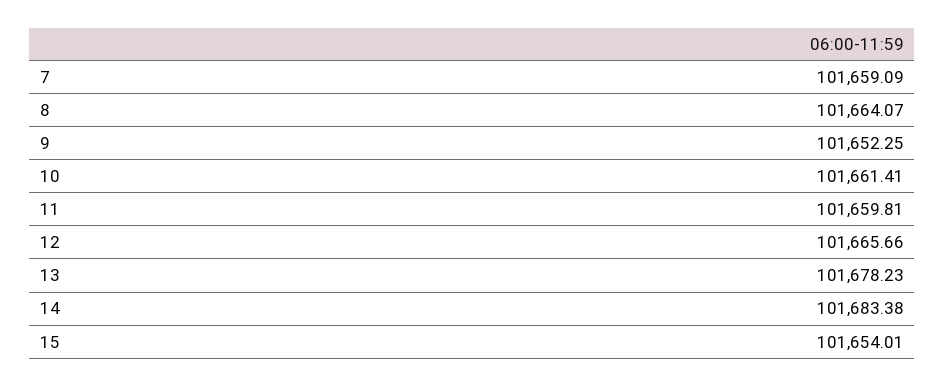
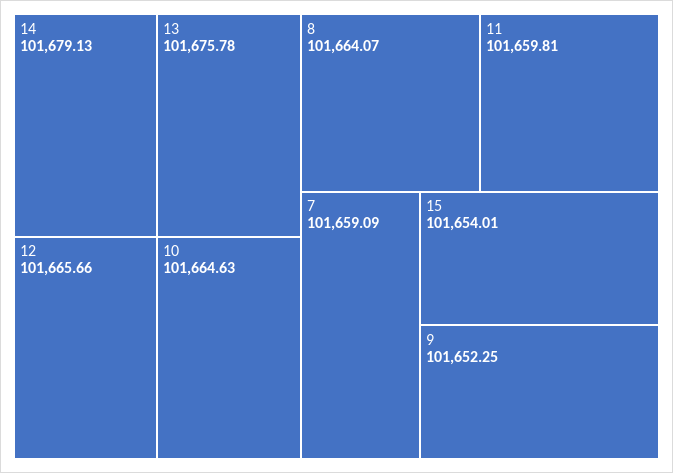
  {
    "7": 101659.09,
    "8": 101664.07,
    "9": 101652.25,
-   "10": 101661.41,
+   "10": 101664.63,
    "11": 101659.81,
    "12": 101665.66,
-   "13": 101678.23,
+   "13": 101675.78,
-   "14": 101683.38,
+   "14": 101679.13,
    "15": 101654.01
  }

